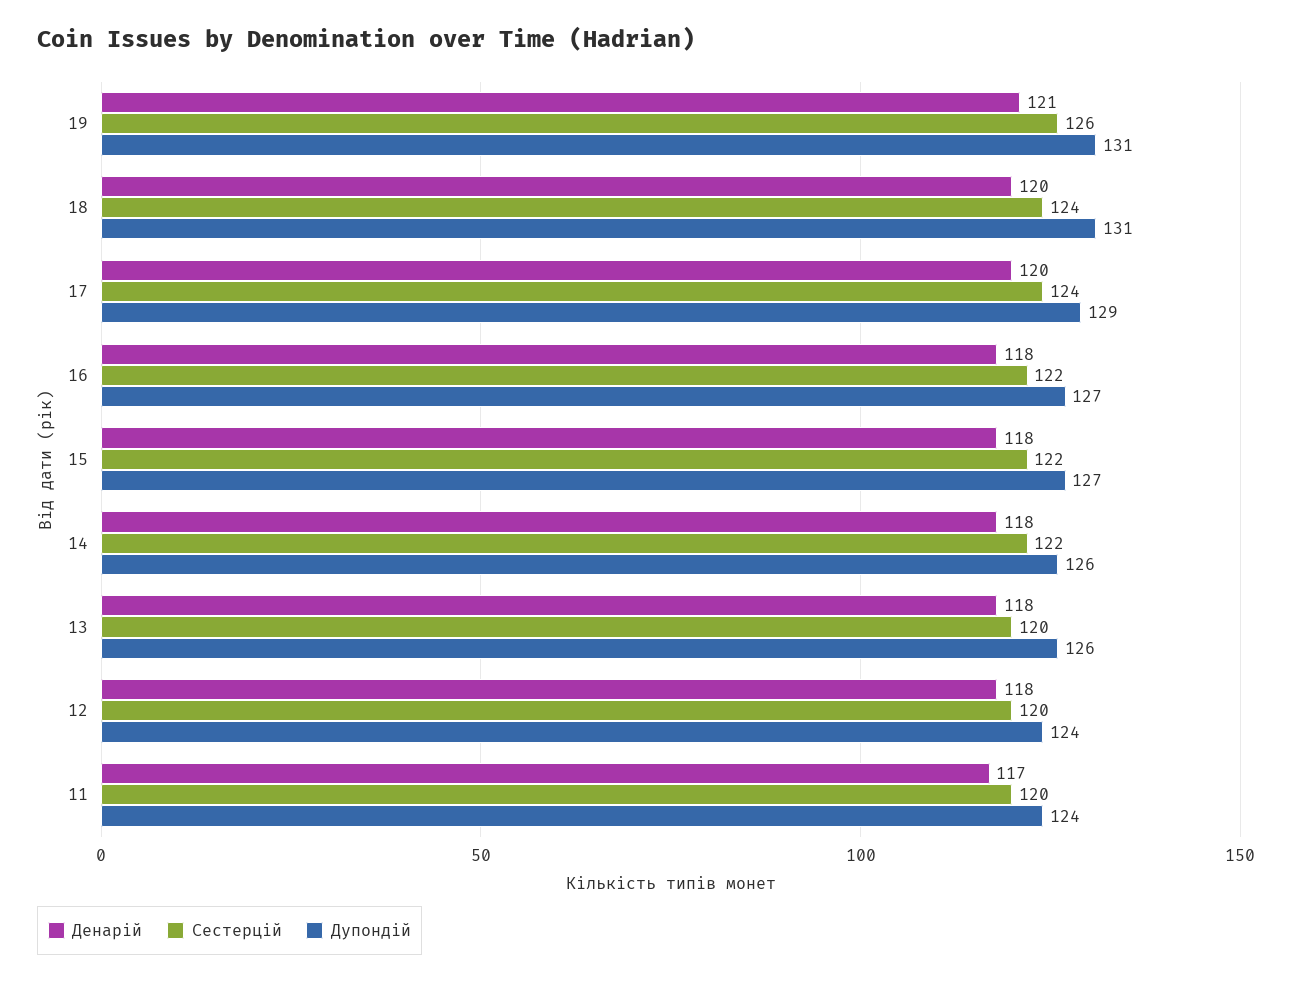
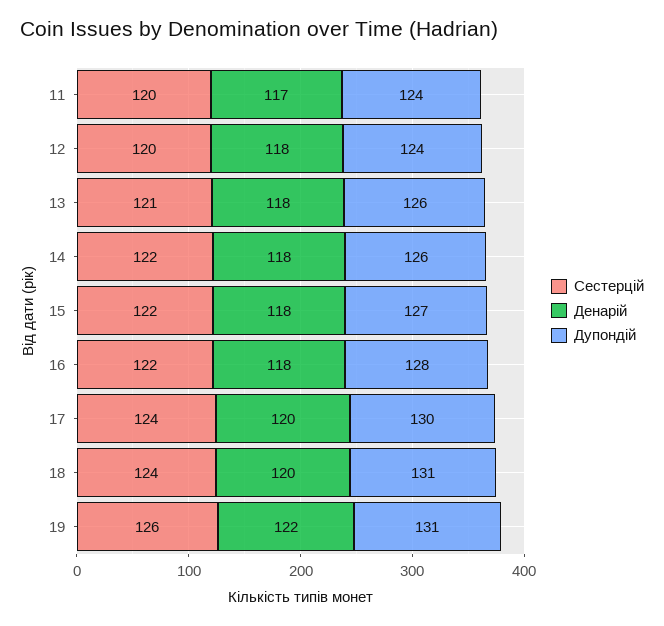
  {
    "Денарій": {
-     "19": 121,
+     "19": 122,
      "18": 120,
      "17": 120,
      "16": 118,
      "15": 118,
      "14": 118,
      "13": 118,
      "12": 118,
      "11": 117
    },
    "Сестерцій": {
      "19": 126,
      "18": 124,
      "17": 124,
      "16": 122,
      "15": 122,
      "14": 122,
-     "13": 120,
+     "13": 121,
      "12": 120,
      "11": 120
    },
    "Дупондій": {
      "19": 131,
      "18": 131,
-     "17": 129,
+     "17": 130,
-     "16": 127,
+     "16": 128,
      "15": 127,
      "14": 126,
      "13": 126,
      "12": 124,
      "11": 124
    }
  }

